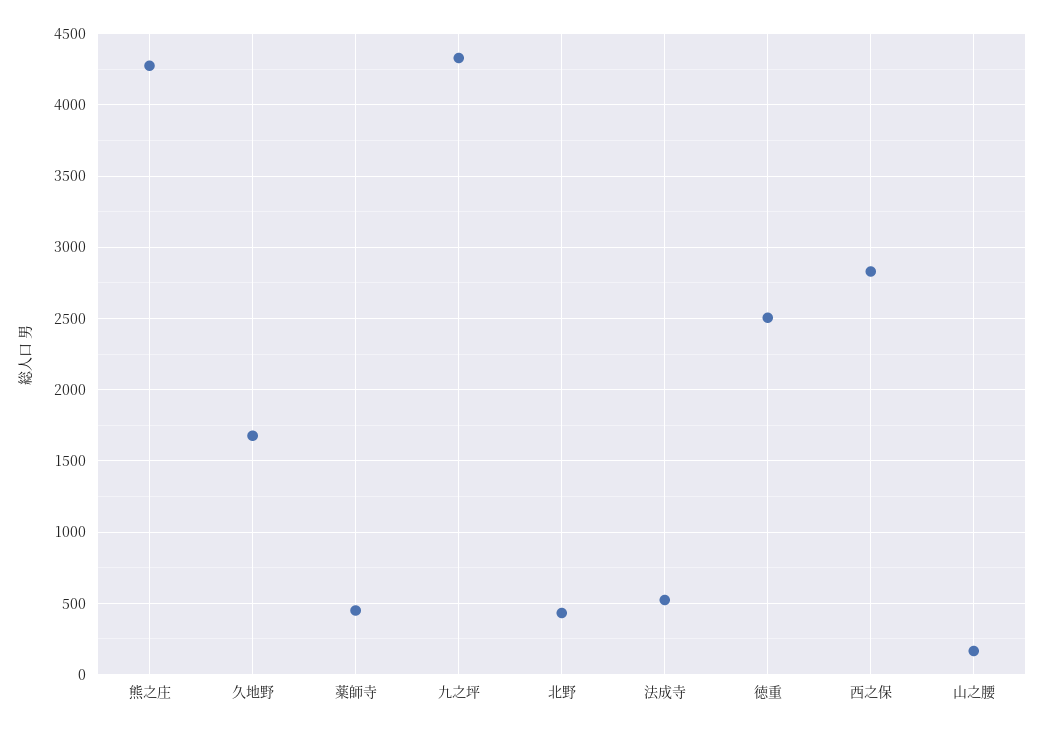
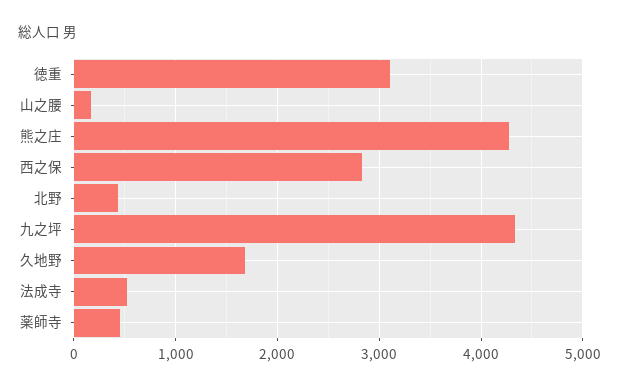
  {
    "熊之庄": 4300,
    "久地野": 1700,
    "薬師寺": 450,
    "九之坪": 4350,
    "北野": 450,
    "法成寺": 500,
-   "徳重": 2500,
+   "徳重": 3100,
    "西之保": 2850,
    "山之腰": 150
  }

